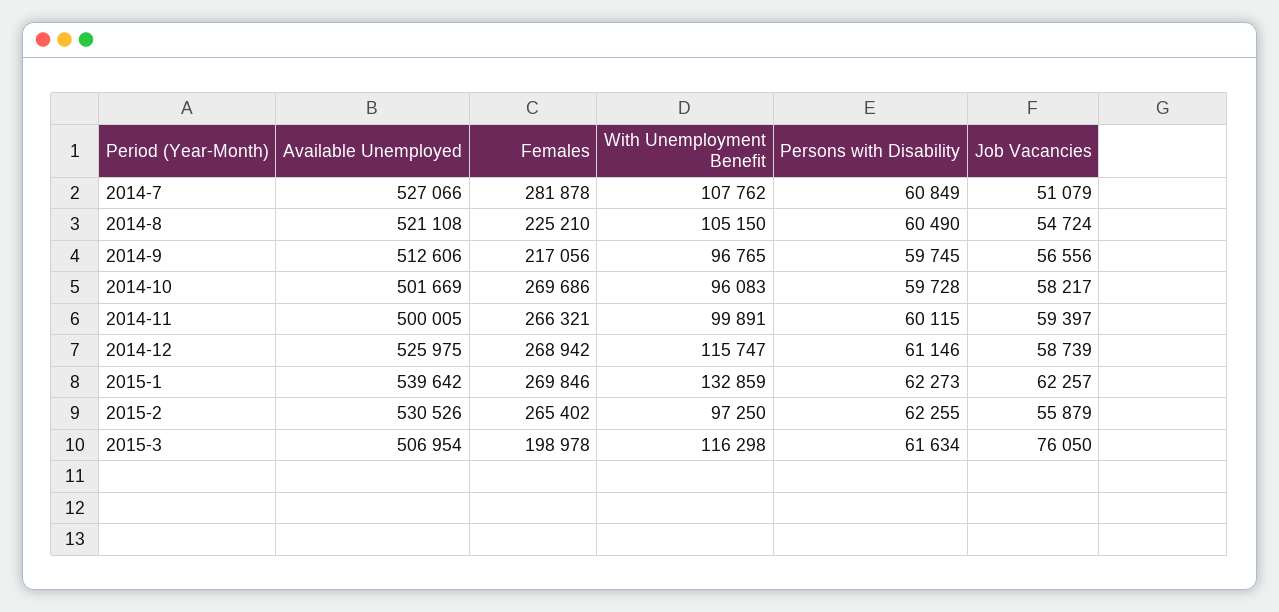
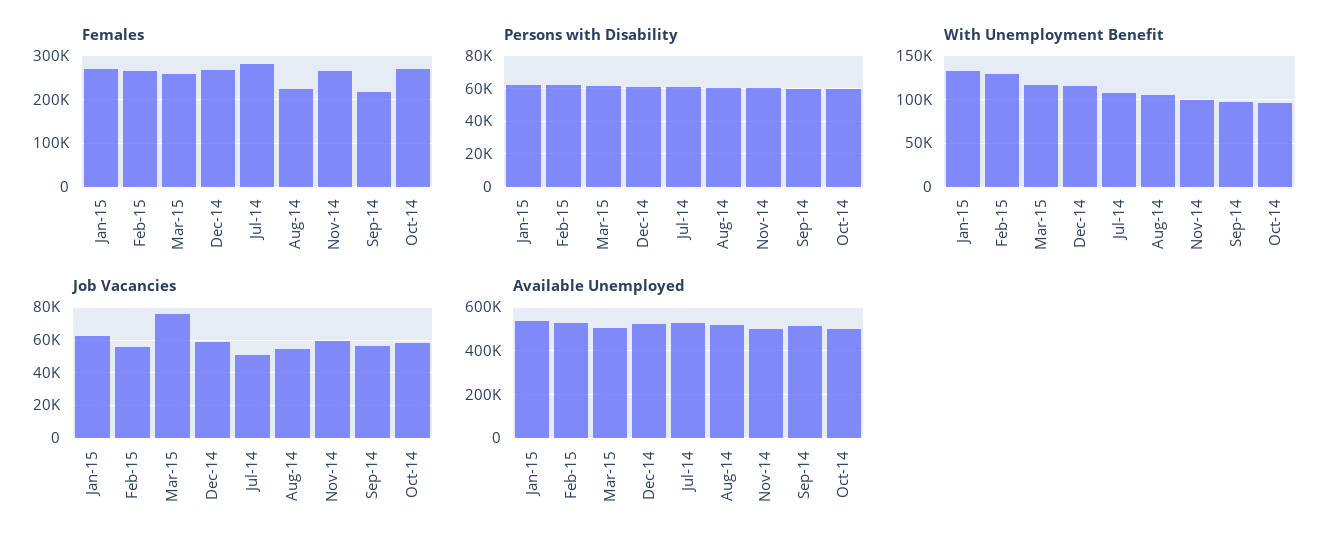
  {
    "Available Unemployed": {
      "2014-7": 527066,
      "2014-8": 521108,
      "2014-9": 512606,
      "2014-10": 501669,
      "2014-11": 500005,
      "2014-12": 525975,
      "2015-1": 539642,
      "2015-2": 530526,
      "2015-3": 506954
    },
    "Females": {
      "2014-7": 281878,
      "2014-8": 225210,
      "2014-9": 217056,
      "2014-10": 269686,
      "2014-11": 266321,
      "2014-12": 268942,
      "2015-1": 269846,
      "2015-2": 265402,
-     "2015-3": 198978
+     "2015-3": 260000
    },
    "With Unemployment Benefit": {
      "2014-7": 107762,
      "2014-8": 105150,
      "2014-9": 96765,
      "2014-10": 96083,
      "2014-11": 99891,
      "2014-12": 115747,
      "2015-1": 132859,
-     "2015-2": 97250,
+     "2015-2": 130000,
      "2015-3": 116298
    },
    "Persons with Disability": {
      "2014-7": 60849,
      "2014-8": 60490,
      "2014-9": 59745,
      "2014-10": 59728,
      "2014-11": 60115,
      "2014-12": 61146,
      "2015-1": 62273,
      "2015-2": 62255,
      "2015-3": 61634
    },
    "Job Vacancies": {
      "2014-7": 51079,
      "2014-8": 54724,
      "2014-9": 56556,
      "2014-10": 58217,
      "2014-11": 59397,
      "2014-12": 58739,
      "2015-1": 62257,
      "2015-2": 55879,
      "2015-3": 76050
    }
  }

